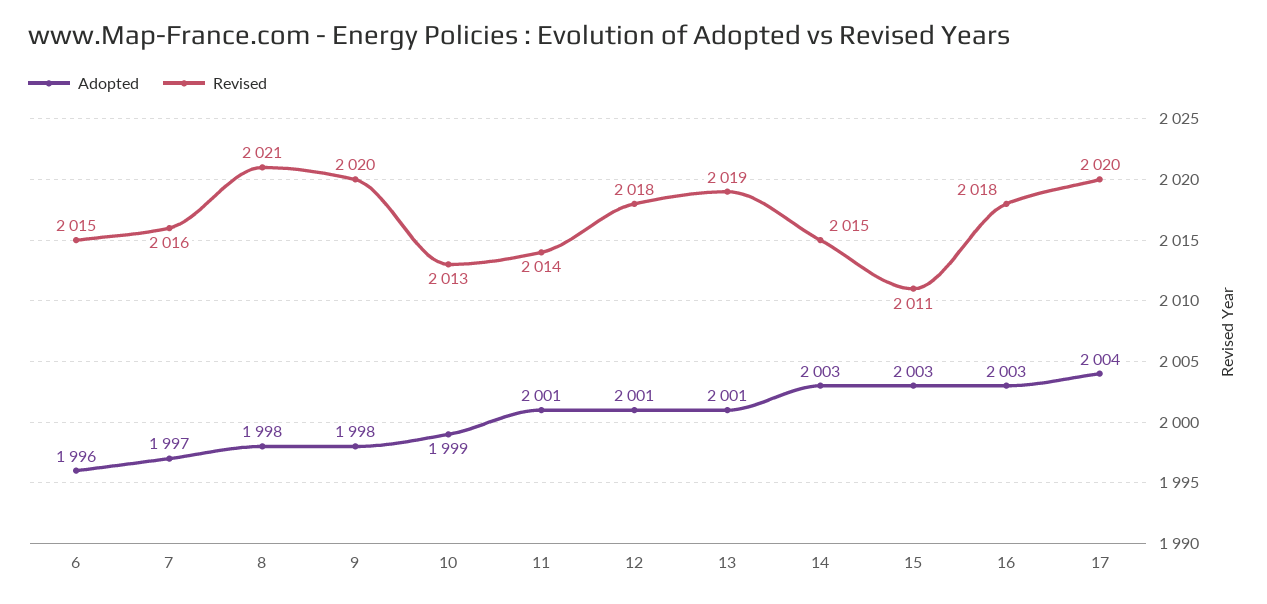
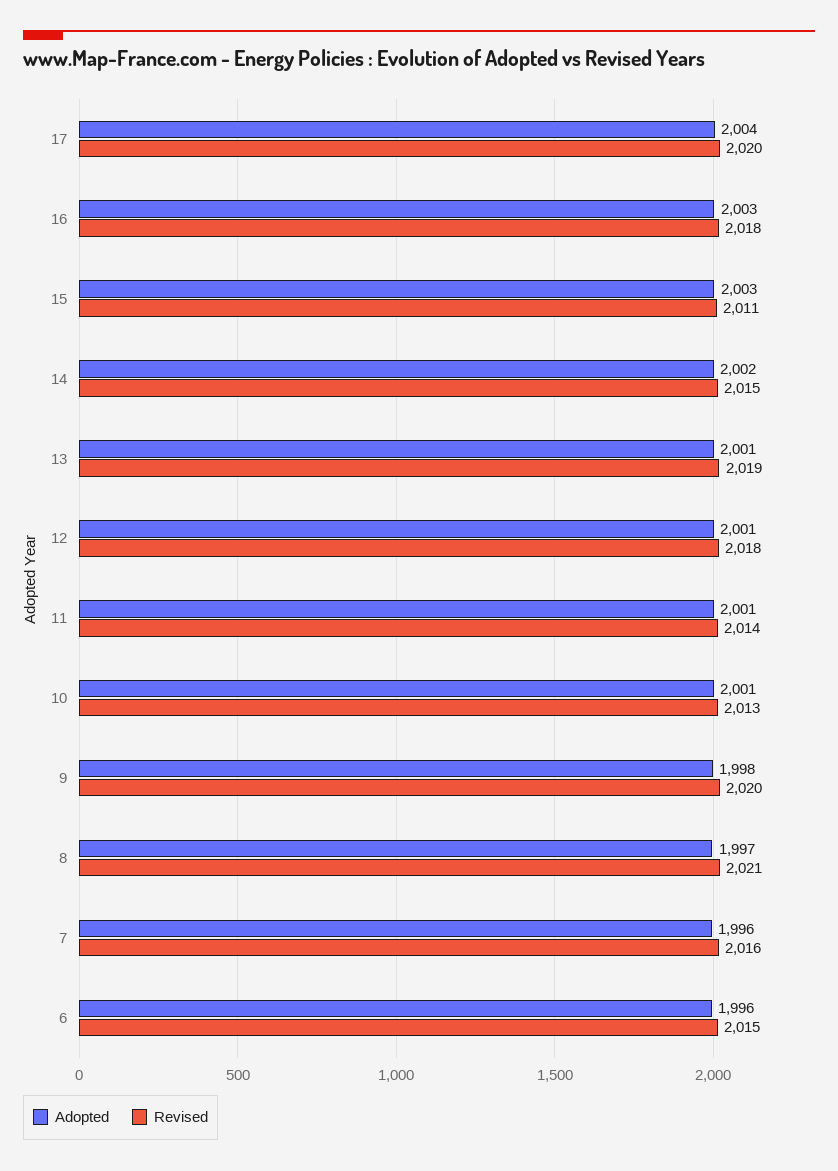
  {
    "Adopted": {
      "6": 1996,
-     "7": 1997,
+     "7": 1996,
-     "8": 1998,
+     "8": 1997,
      "9": 1998,
-     "10": 1999,
+     "10": 2001,
      "11": 2001,
      "12": 2001,
      "13": 2001,
-     "14": 2003,
+     "14": 2002,
      "15": 2003,
      "16": 2003,
      "17": 2004
    },
    "Revised": {
      "6": 2015,
      "7": 2016,
      "8": 2021,
      "9": 2020,
      "10": 2013,
      "11": 2014,
      "12": 2018,
      "13": 2019,
      "14": 2015,
      "15": 2011,
      "16": 2018,
      "17": 2020
    }
  }

